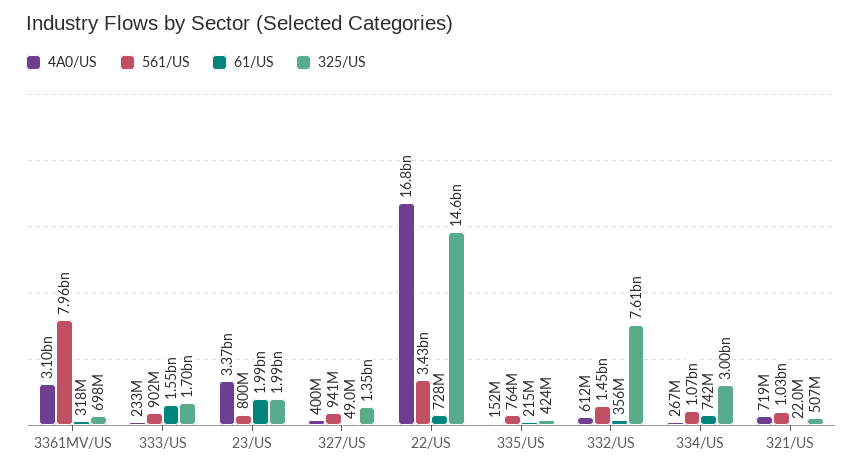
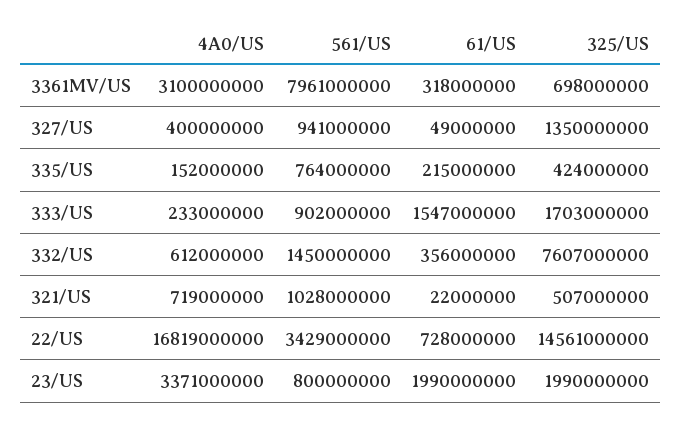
  {
    "4A0/US": {
      "3361MV/US": 3100000000,
      "333/US": 233000000,
      "23/US": 3371000000,
      "327/US": 400000000,
      "22/US": 16819000000,
      "335/US": 152000000,
      "332/US": 612000000,
-     "334/US": 267000000,
      "321/US": 719000000
    },
    "561/US": {
      "3361MV/US": 7961000000,
      "333/US": 902000000,
      "23/US": 800000000,
      "327/US": 941000000,
      "22/US": 3429000000,
      "335/US": 764000000,
      "332/US": 1450000000,
-     "334/US": 1070000000,
      "321/US": 1028000000
    },
    "61/US": {
      "3361MV/US": 318000000,
      "333/US": 1547000000,
      "23/US": 1990000000,
      "327/US": 49000000,
      "22/US": 728000000,
      "335/US": 215000000,
      "332/US": 356000000,
-     "334/US": 742000000,
      "321/US": 22000000
    },
    "325/US": {
      "3361MV/US": 698000000,
      "333/US": 1703000000,
      "23/US": 1990000000,
      "327/US": 1350000000,
      "22/US": 14561000000,
      "335/US": 424000000,
      "332/US": 7607000000,
-     "334/US": 3000000000,
      "321/US": 507000000
    }
  }

